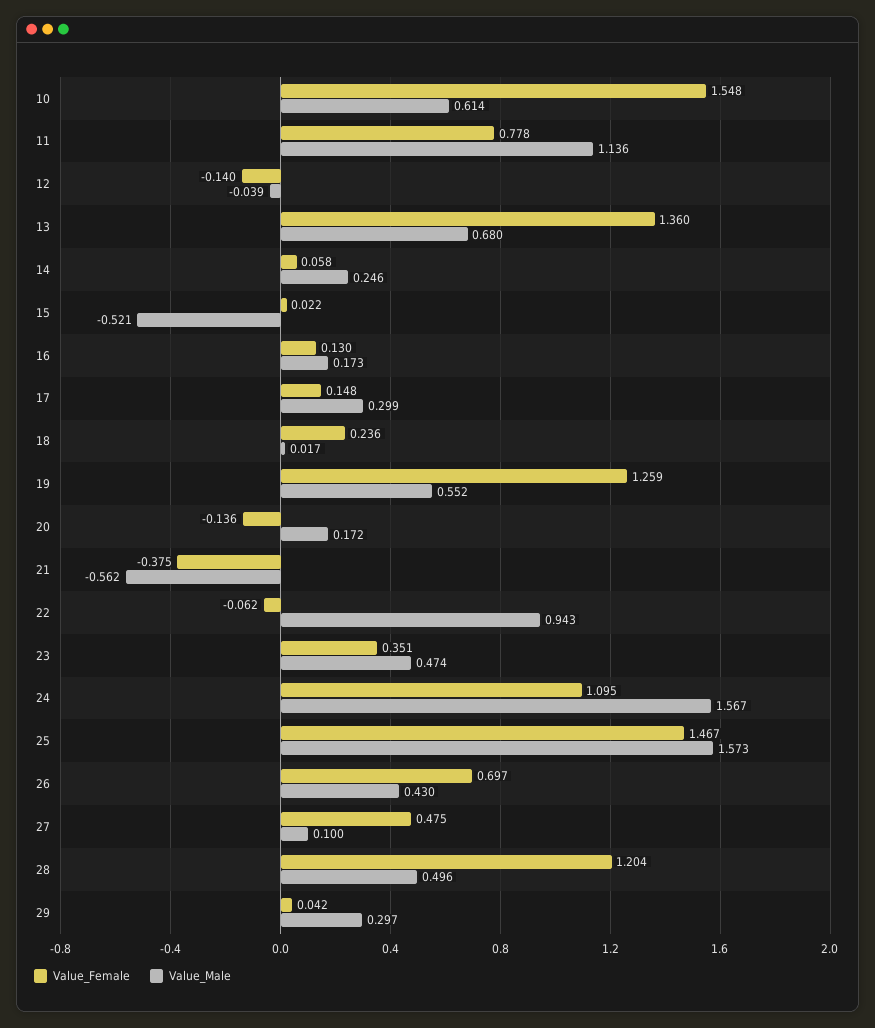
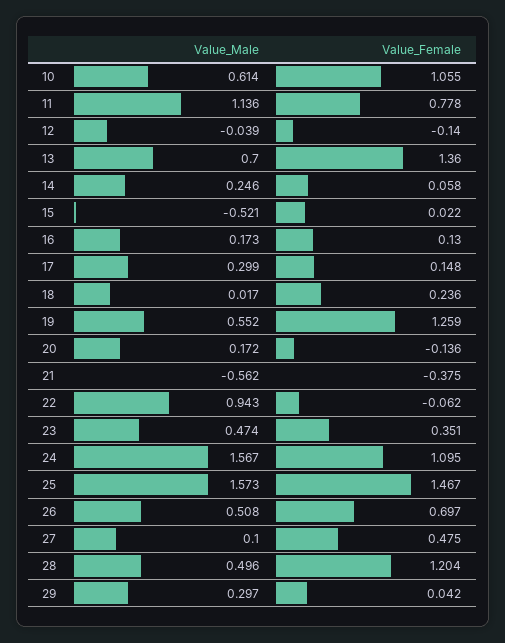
  {
    "Value_Female": {
-     "10": 1.548,
+     "10": 1.055,
      "11": 0.778,
      "12": -0.14,
      "13": 1.36,
      "14": 0.058,
      "15": 0.022,
      "16": 0.13,
      "17": 0.148,
      "18": 0.236,
      "19": 1.259,
      "20": -0.136,
      "21": -0.375,
      "22": -0.062,
      "23": 0.351,
      "24": 1.095,
      "25": 1.467,
      "26": 0.697,
      "27": 0.475,
      "28": 1.204,
      "29": 0.042
    },
    "Value_Male": {
      "10": 0.614,
      "11": 1.136,
      "12": -0.039,
-     "13": 0.68,
+     "13": 0.7,
      "14": 0.246,
      "15": -0.521,
      "16": 0.173,
      "17": 0.299,
      "18": 0.017,
      "19": 0.552,
      "20": 0.172,
      "21": -0.562,
      "22": 0.943,
      "23": 0.474,
      "24": 1.567,
      "25": 1.573,
-     "26": 0.43,
+     "26": 0.508,
      "27": 0.1,
      "28": 0.496,
      "29": 0.297
    }
  }

